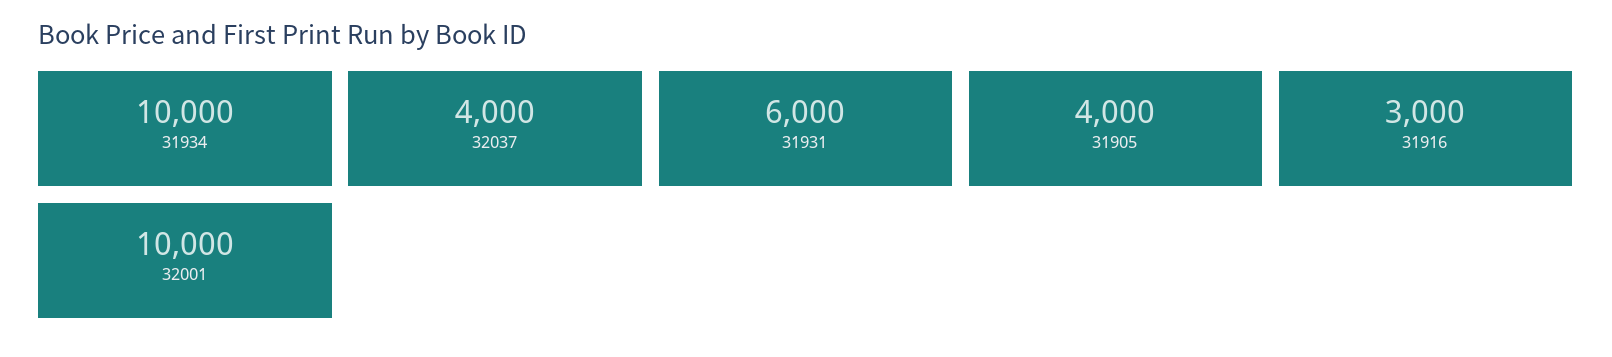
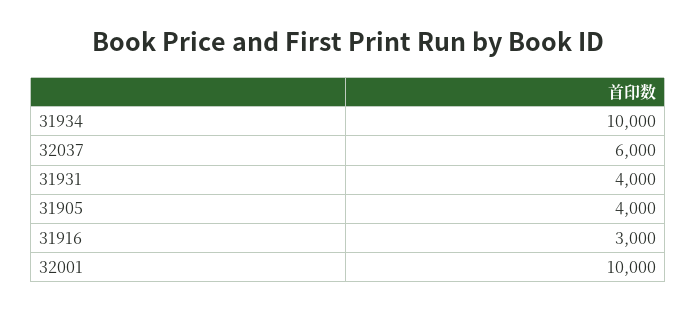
  {
    "31934": 10000,
-   "32037": 4000,
+   "32037": 6000,
-   "31931": 6000,
+   "31931": 4000,
    "31905": 4000,
    "31916": 3000,
    "32001": 10000
  }

